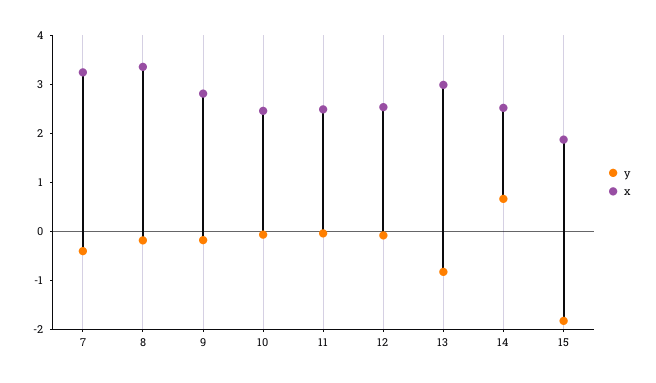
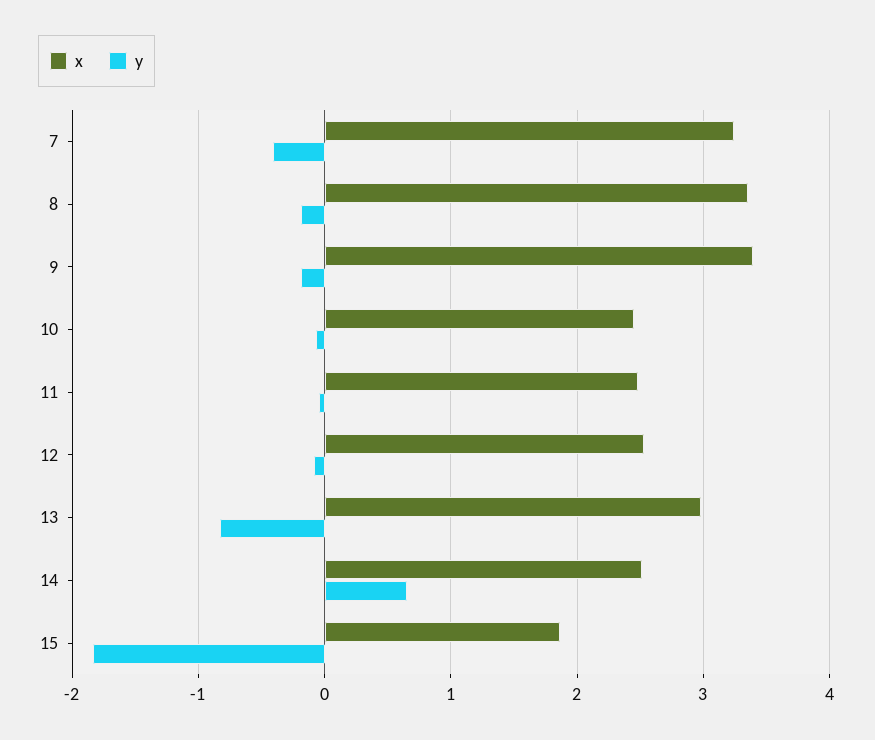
  {
    "y": {
      "7": -0.4,
      "8": -0.2,
      "9": -0.2,
      "10": -0.1,
      "11": 0,
      "12": -0.1,
      "13": -0.8,
      "14": 0.7,
      "15": -1.8
    },
    "x": {
      "7": 3.2,
      "8": 3.4,
-     "9": 2.8,
+     "9": 3.4,
      "10": 2.5,
      "11": 2.5,
      "12": 2.5,
      "13": 3,
      "14": 2.5,
      "15": 1.9
    }
  }

